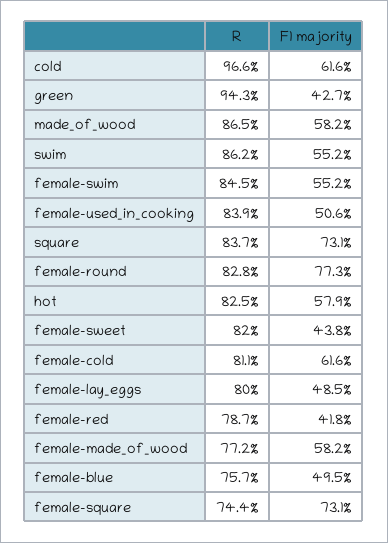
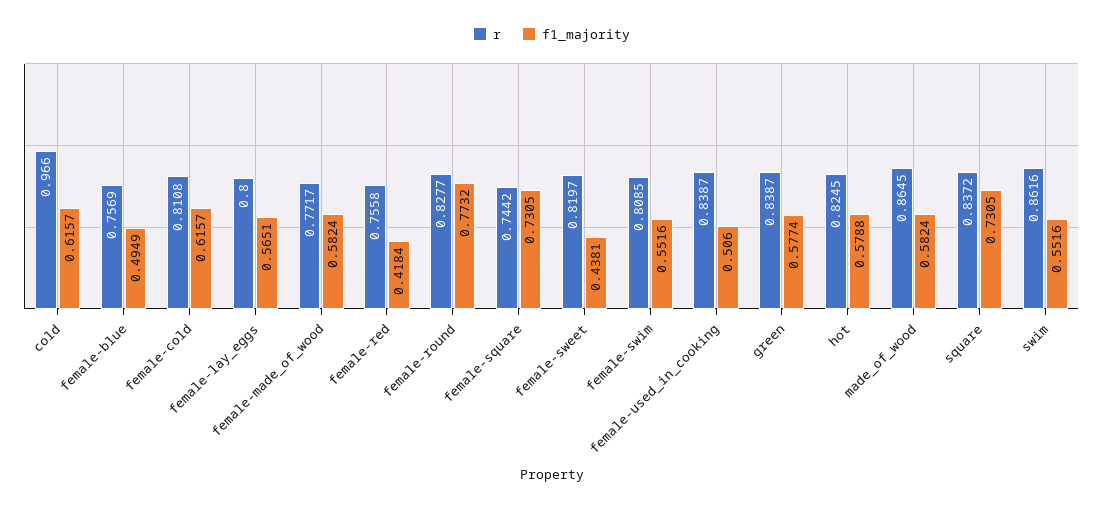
  {
    "R": {
      "cold": 0.966,
-     "green": 0.943,
+     "green": 0.8387,
      "made_of_wood": 0.8645,
      "swim": 0.8616,
-     "female-swim": 0.845,
+     "female-swim": 0.8085,
      "female-used_in_cooking": 0.8387,
      "square": 0.8372,
      "female-round": 0.8277,
      "hot": 0.8245,
      "female-sweet": 0.8197,
      "female-cold": 0.8108,
      "female-lay_eggs": 0.8,
-     "female-red": 0.787,
+     "female-red": 0.7558,
      "female-made_of_wood": 0.7717,
      "female-blue": 0.7569,
      "female-square": 0.7442
    },
    "F1 majority": {
      "cold": 0.6157,
-     "green": 0.427,
+     "green": 0.5774,
      "made_of_wood": 0.5824,
      "swim": 0.5516,
      "female-swim": 0.5516,
      "female-used_in_cooking": 0.506,
      "square": 0.7305,
      "female-round": 0.7732,
      "hot": 0.5788,
      "female-sweet": 0.4381,
      "female-cold": 0.6157,
-     "female-lay_eggs": 0.485,
+     "female-lay_eggs": 0.5651,
      "female-red": 0.4184,
      "female-made_of_wood": 0.5824,
      "female-blue": 0.4949,
      "female-square": 0.7305
    }
  }

